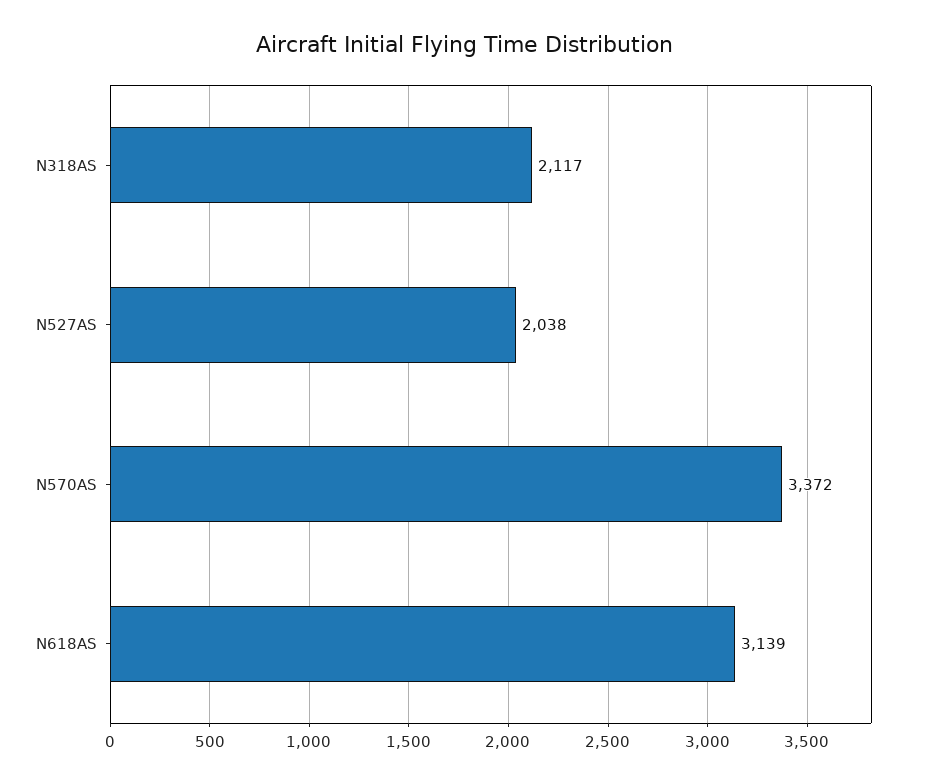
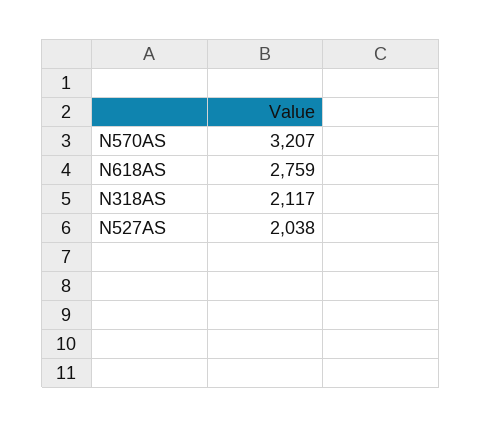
  {
    "N318AS": 2117,
    "N527AS": 2038,
-   "N570AS": 3372,
+   "N570AS": 3207,
-   "N618AS": 3139
+   "N618AS": 2759
  }

